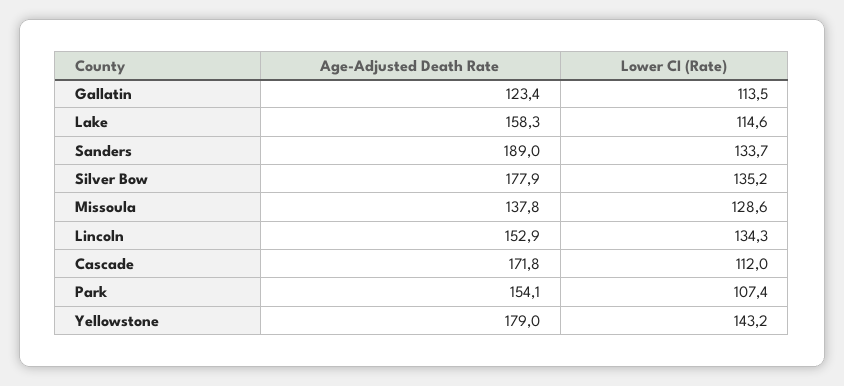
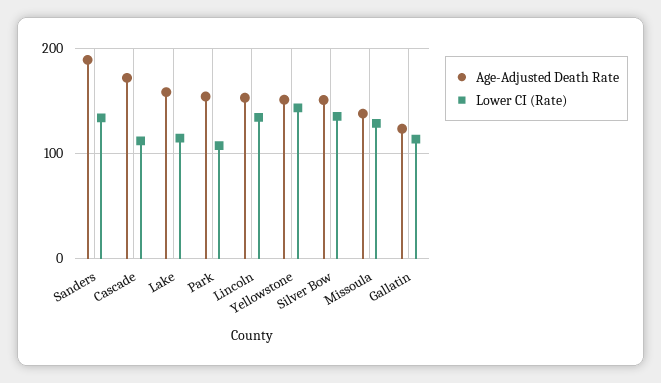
  {
    "Age-Adjusted Death Rate": {
      "Gallatin": 123.4,
      "Lake": 158.3,
      "Sanders": 189,
-     "Silver Bow": 177.9,
+     "Silver Bow": 150,
      "Missoula": 137.8,
      "Lincoln": 152.9,
      "Cascade": 171.8,
      "Park": 154.1,
-     "Yellowstone": 179
+     "Yellowstone": 150
    },
    "Lower CI (Rate)": {
      "Gallatin": 113.5,
      "Lake": 114.6,
      "Sanders": 133.7,
      "Silver Bow": 135.2,
      "Missoula": 128.6,
      "Lincoln": 134.3,
      "Cascade": 112,
      "Park": 107.4,
      "Yellowstone": 143.2
    }
  }

